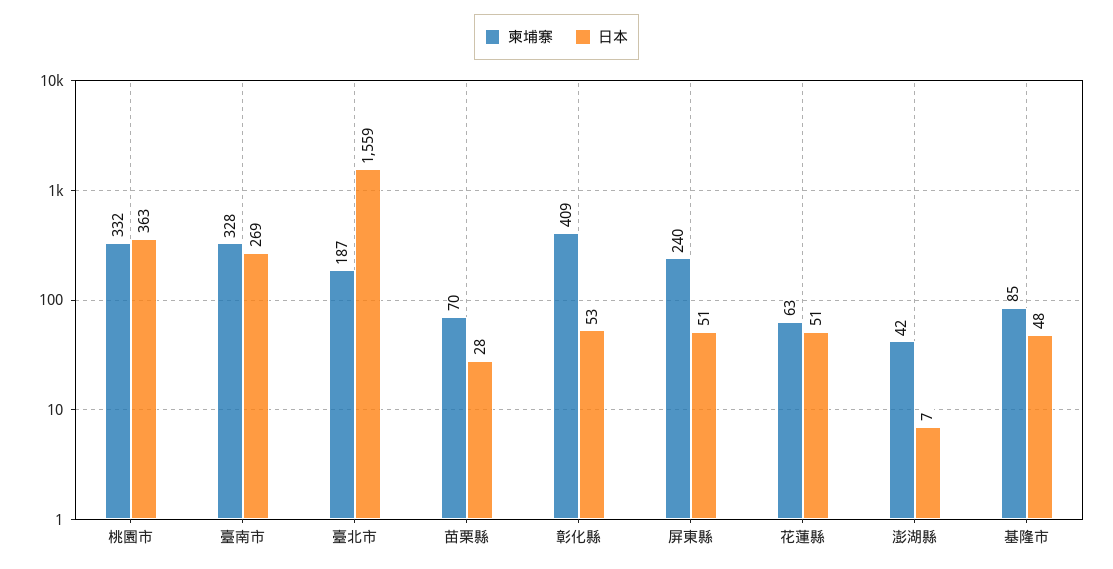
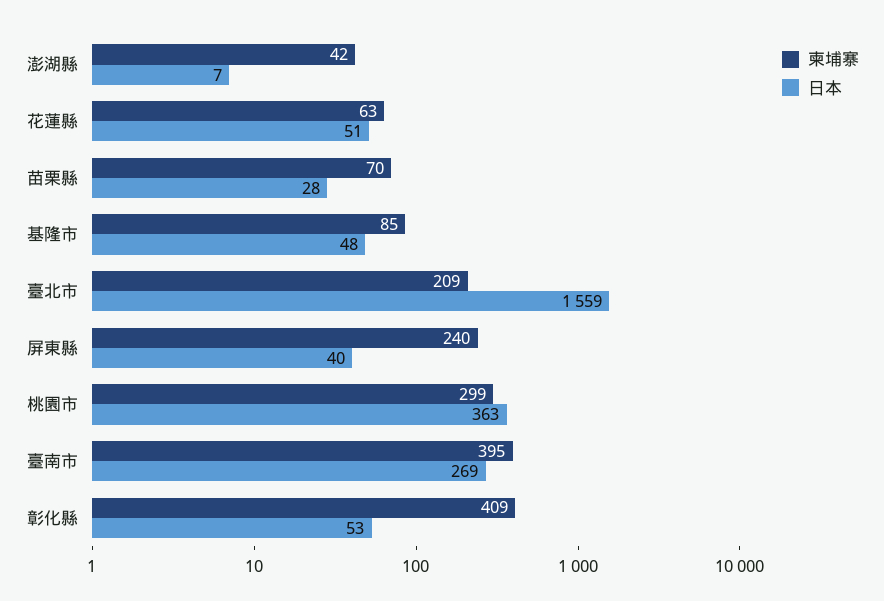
  {
    "柬埔寨": {
-     "桃園市": 332,
+     "桃園市": 299,
-     "臺南市": 328,
+     "臺南市": 395,
-     "臺北市": 187,
+     "臺北市": 209,
      "苗栗縣": 70,
      "彰化縣": 409,
      "屏東縣": 240,
      "花蓮縣": 63,
      "澎湖縣": 42,
      "基隆市": 85
    },
    "日本": {
      "桃園市": 363,
      "臺南市": 269,
      "臺北市": 1559,
      "苗栗縣": 28,
      "彰化縣": 53,
-     "屏東縣": 51,
+     "屏東縣": 40,
      "花蓮縣": 51,
      "澎湖縣": 7,
      "基隆市": 48
    }
  }

